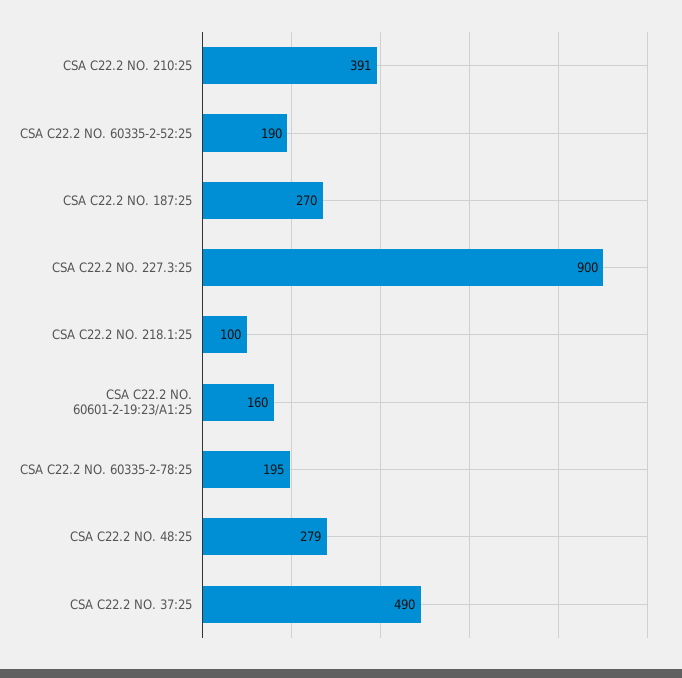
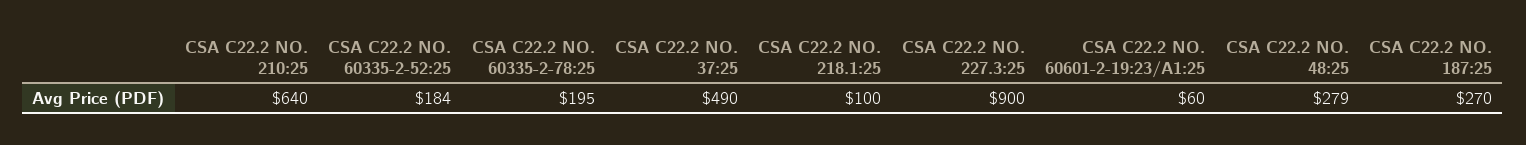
  {
-   "CSA C22.2 NO. 210:25": 391,
+   "CSA C22.2 NO. 210:25": 640,
-   "CSA C22.2 NO. 60335-2-52:25": 190,
+   "CSA C22.2 NO. 60335-2-52:25": 184,
    "CSA C22.2 NO. 187:25": 270,
    "CSA C22.2 NO. 227.3:25": 900,
    "CSA C22.2 NO. 218.1:25": 100,
-   "CSA C22.2 NO. 60601-2-19:23/A1:25": 160,
+   "CSA C22.2 NO. 60601-2-19:23/A1:25": 60,
    "CSA C22.2 NO. 60335-2-78:25": 195,
    "CSA C22.2 NO. 48:25": 279,
    "CSA C22.2 NO. 37:25": 490
  }

